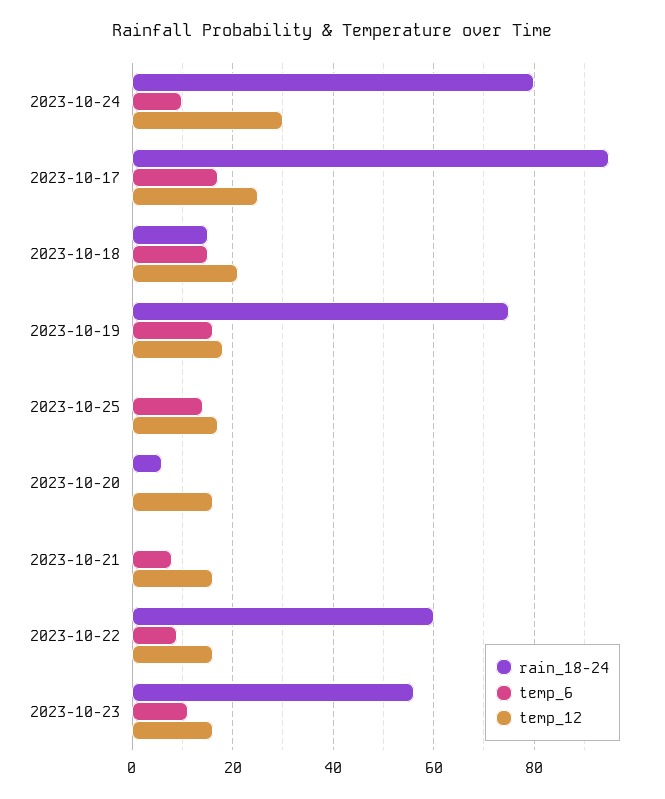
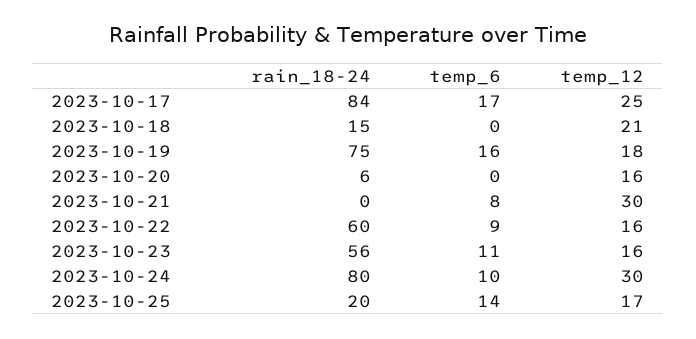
  {
    "rain_18-24": {
      "2023-10-24": 80,
-     "2023-10-17": 95,
+     "2023-10-17": 84,
      "2023-10-18": 15,
      "2023-10-19": 75,
-     "2023-10-25": 0,
+     "2023-10-25": 20,
      "2023-10-20": 6,
      "2023-10-21": 0,
      "2023-10-22": 60,
      "2023-10-23": 56
    },
    "temp_6": {
      "2023-10-24": 10,
      "2023-10-17": 17,
-     "2023-10-18": 15,
+     "2023-10-18": 0,
      "2023-10-19": 16,
      "2023-10-25": 14,
      "2023-10-20": 0,
      "2023-10-21": 8,
      "2023-10-22": 9,
      "2023-10-23": 11
    },
    "temp_12": {
      "2023-10-24": 30,
      "2023-10-17": 25,
      "2023-10-18": 21,
      "2023-10-19": 18,
      "2023-10-25": 17,
      "2023-10-20": 16,
-     "2023-10-21": 15,
+     "2023-10-21": 30,
      "2023-10-22": 16,
      "2023-10-23": 16
    }
  }

